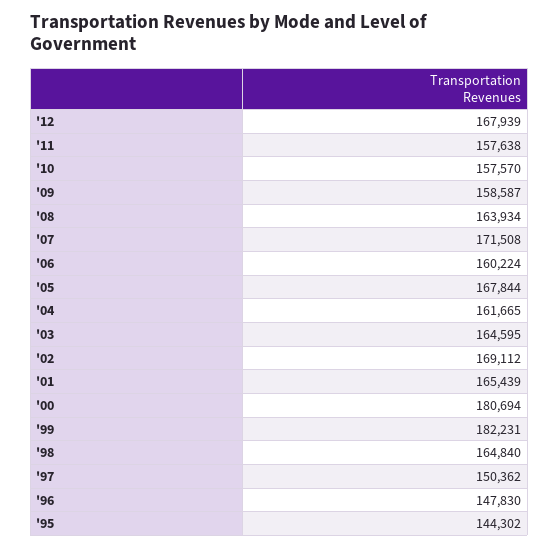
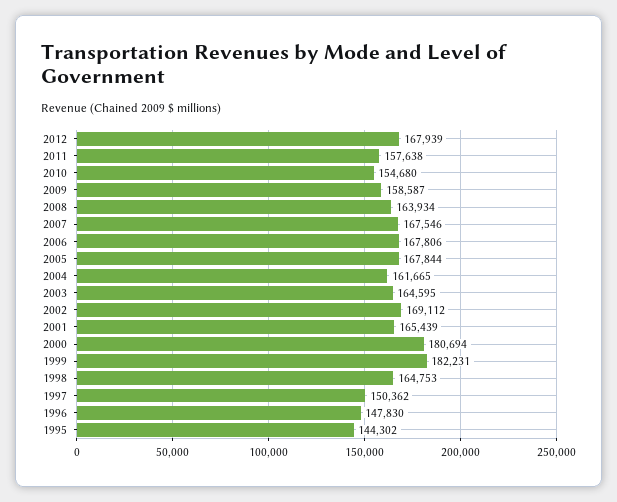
  {
    "'12": 167939,
    "'11": 157638,
-   "'10": 157570,
+   "'10": 154680,
    "'09": 158587,
    "'08": 163934,
-   "'07": 171508,
+   "'07": 167546,
-   "'06": 160224,
+   "'06": 167806,
    "'05": 167844,
    "'04": 161665,
    "'03": 164595,
    "'02": 169112,
    "'01": 165439,
    "'00": 180694,
    "'99": 182231,
-   "'98": 164840,
+   "'98": 164753,
    "'97": 150362,
    "'96": 147830,
    "'95": 144302
  }

